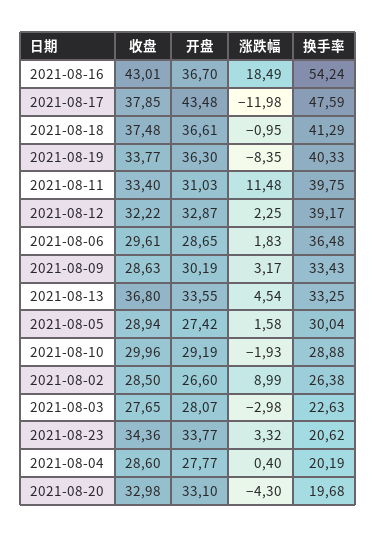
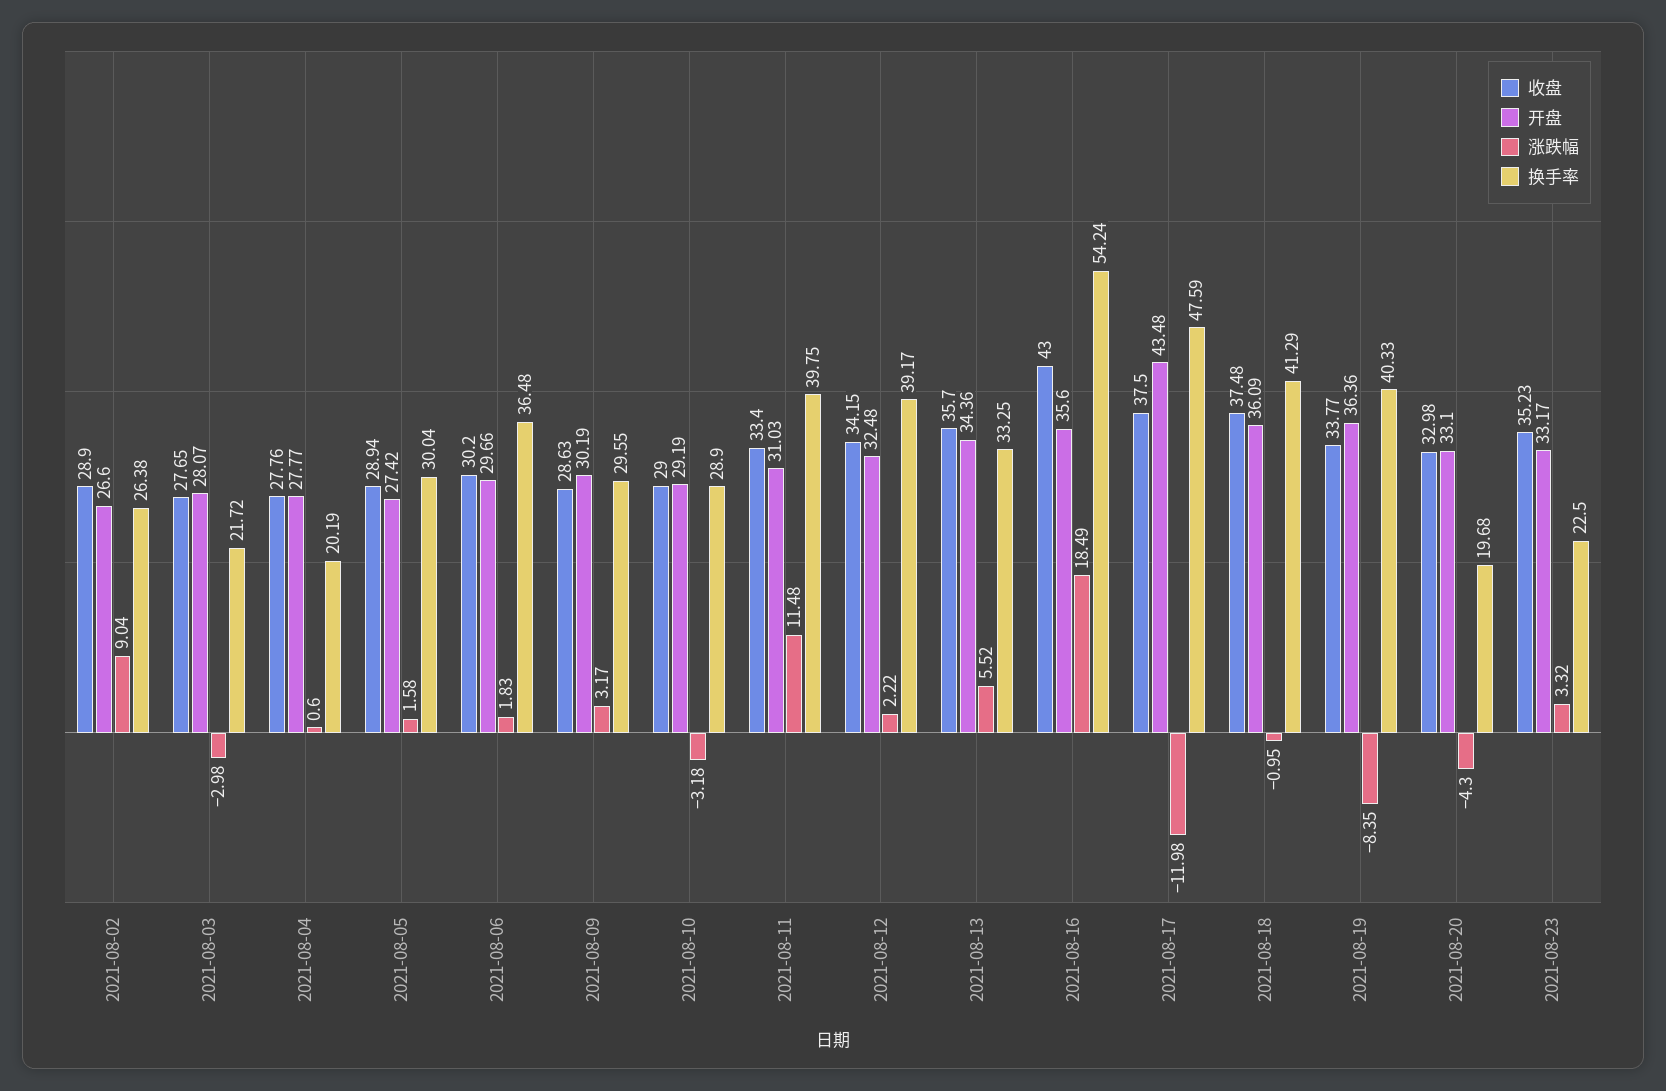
  {
    "收盘": {
-     "2021-08-16": 43.01,
+     "2021-08-16": 43,
-     "2021-08-17": 37.85,
+     "2021-08-17": 37.5,
      "2021-08-18": 37.48,
      "2021-08-19": 33.77,
      "2021-08-11": 33.4,
-     "2021-08-12": 32.22,
+     "2021-08-12": 34.15,
-     "2021-08-06": 29.61,
+     "2021-08-06": 30.2,
      "2021-08-09": 28.63,
-     "2021-08-13": 36.8,
+     "2021-08-13": 35.7,
      "2021-08-05": 28.94,
-     "2021-08-10": 29.96,
+     "2021-08-10": 29,
-     "2021-08-02": 28.5,
+     "2021-08-02": 28.9,
      "2021-08-03": 27.65,
-     "2021-08-23": 34.36,
+     "2021-08-23": 35.23,
-     "2021-08-04": 28.6,
+     "2021-08-04": 27.76,
      "2021-08-20": 32.98
    },
    "开盘": {
-     "2021-08-16": 36.7,
+     "2021-08-16": 35.6,
      "2021-08-17": 43.48,
-     "2021-08-18": 36.61,
+     "2021-08-18": 36.09,
-     "2021-08-19": 36.3,
+     "2021-08-19": 36.36,
      "2021-08-11": 31.03,
-     "2021-08-12": 32.87,
+     "2021-08-12": 32.48,
-     "2021-08-06": 28.65,
+     "2021-08-06": 29.66,
      "2021-08-09": 30.19,
-     "2021-08-13": 33.55,
+     "2021-08-13": 34.36,
      "2021-08-05": 27.42,
      "2021-08-10": 29.19,
      "2021-08-02": 26.6,
      "2021-08-03": 28.07,
-     "2021-08-23": 33.77,
+     "2021-08-23": 33.17,
      "2021-08-04": 27.77,
      "2021-08-20": 33.1
    },
    "涨跌幅": {
      "2021-08-16": 18.49,
      "2021-08-17": -11.98,
      "2021-08-18": -0.95,
      "2021-08-19": -8.35,
      "2021-08-11": 11.48,
-     "2021-08-12": 2.25,
+     "2021-08-12": 2.22,
      "2021-08-06": 1.83,
      "2021-08-09": 3.17,
-     "2021-08-13": 4.54,
+     "2021-08-13": 5.52,
      "2021-08-05": 1.58,
-     "2021-08-10": -1.93,
+     "2021-08-10": -3.18,
-     "2021-08-02": 8.99,
+     "2021-08-02": 9.04,
      "2021-08-03": -2.98,
      "2021-08-23": 3.32,
-     "2021-08-04": 0.4,
+     "2021-08-04": 0.6,
      "2021-08-20": -4.3
    },
    "换手率": {
      "2021-08-16": 54.24,
      "2021-08-17": 47.59,
      "2021-08-18": 41.29,
      "2021-08-19": 40.33,
      "2021-08-11": 39.75,
      "2021-08-12": 39.17,
      "2021-08-06": 36.48,
-     "2021-08-09": 33.43,
+     "2021-08-09": 29.55,
      "2021-08-13": 33.25,
      "2021-08-05": 30.04,
-     "2021-08-10": 28.88,
+     "2021-08-10": 28.9,
      "2021-08-02": 26.38,
-     "2021-08-03": 22.63,
+     "2021-08-03": 21.72,
-     "2021-08-23": 20.62,
+     "2021-08-23": 22.5,
      "2021-08-04": 20.19,
      "2021-08-20": 19.68
    }
  }

